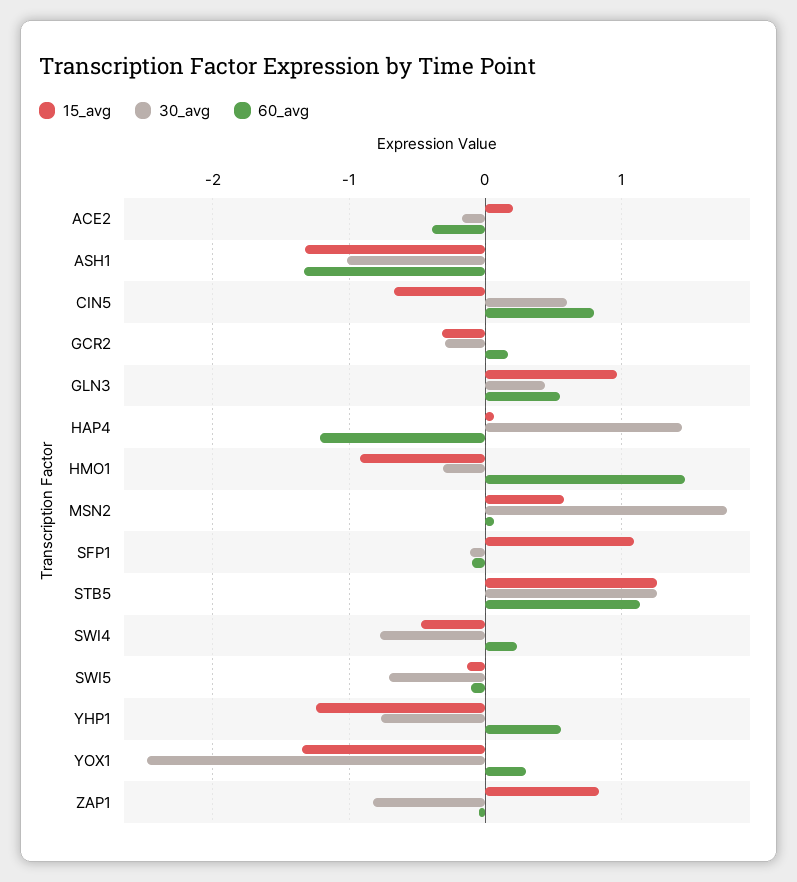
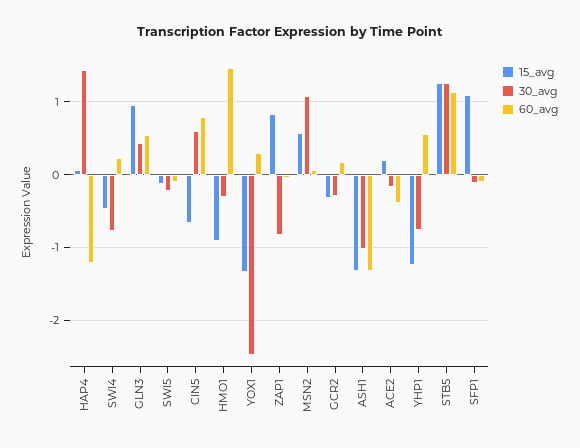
  {
    "15_avg": {
      "ACE2": 0.2,
      "ASH1": -1.3,
      "CIN5": -0.7,
      "GCR2": -0.3,
      "GLN3": 1,
      "HAP4": 0.1,
      "HMO1": -0.9,
      "MSN2": 0.6,
      "SFP1": 1.1,
      "STB5": 1.3,
      "SWI4": -0.5,
      "SWI5": -0.1,
      "YHP1": -1.2,
      "YOX1": -1.3,
      "ZAP1": 0.8
    },
    "30_avg": {
      "ACE2": -0.2,
      "ASH1": -1,
      "CIN5": 0.6,
      "GCR2": -0.3,
      "GLN3": 0.4,
      "HAP4": 1.4,
      "HMO1": -0.3,
-     "MSN2": 1.8,
+     "MSN2": 1.1,
      "SFP1": -0.1,
      "STB5": 1.3,
      "SWI4": -0.8,
-     "SWI5": -0.7,
+     "SWI5": -0.2,
      "YHP1": -0.8,
      "YOX1": -2.5,
      "ZAP1": -0.8
    },
    "60_avg": {
      "ACE2": -0.4,
      "ASH1": -1.3,
      "CIN5": 0.8,
      "GCR2": 0.2,
      "GLN3": 0.5,
      "HAP4": -1.2,
      "HMO1": 1.5,
      "MSN2": 0.1,
      "SFP1": -0.1,
      "STB5": 1.1,
      "SWI4": 0.2,
      "SWI5": -0.1,
      "YHP1": 0.6,
      "YOX1": 0.3,
      "ZAP1": 0
    }
  }

